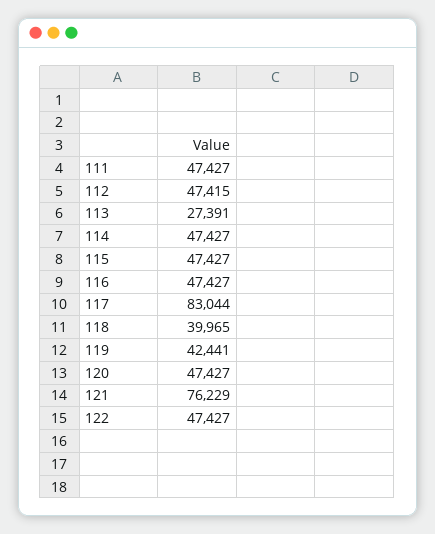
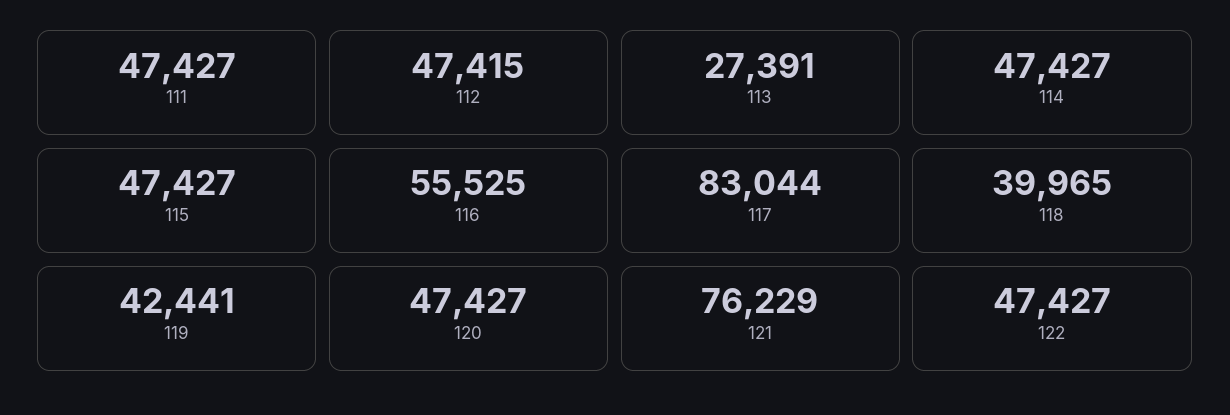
  {
    "111": 47427,
    "112": 47415,
    "113": 27391,
    "114": 47427,
    "115": 47427,
-   "116": 47427,
+   "116": 55525,
    "117": 83044,
    "118": 39965,
    "119": 42441,
    "120": 47427,
    "121": 76229,
    "122": 47427
  }

